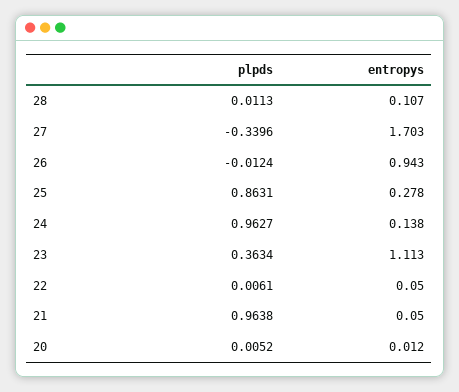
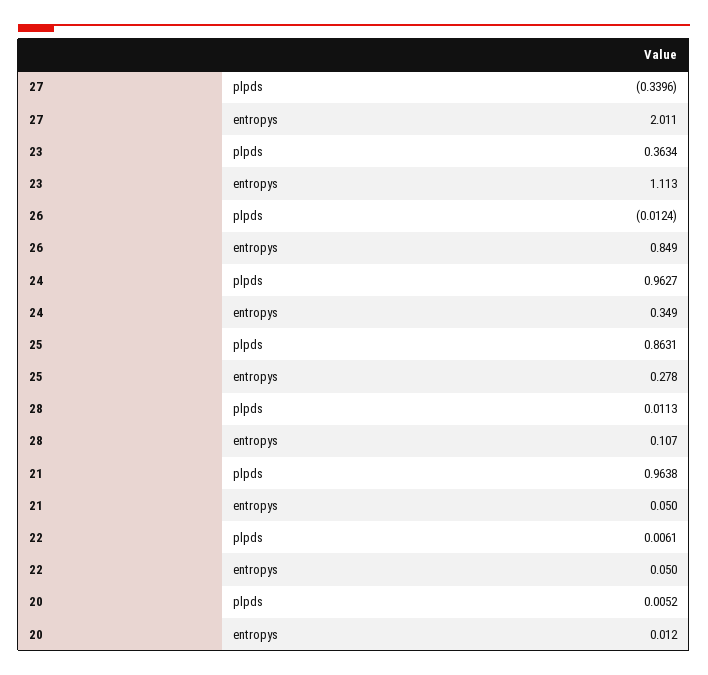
  {
    "plpds": {
      "28": 0.0113,
      "27": -0.3396,
      "26": -0.0124,
      "25": 0.8631,
      "24": 0.9627,
      "23": 0.3634,
      "22": 0.0061,
      "21": 0.9638,
      "20": 0.0052
    },
    "entropys": {
      "28": 0.107,
-     "27": 1.703,
+     "27": 2.011,
-     "26": 0.943,
+     "26": 0.849,
      "25": 0.278,
-     "24": 0.138,
+     "24": 0.349,
      "23": 1.113,
      "22": 0.05,
      "21": 0.05,
      "20": 0.012
    }
  }

